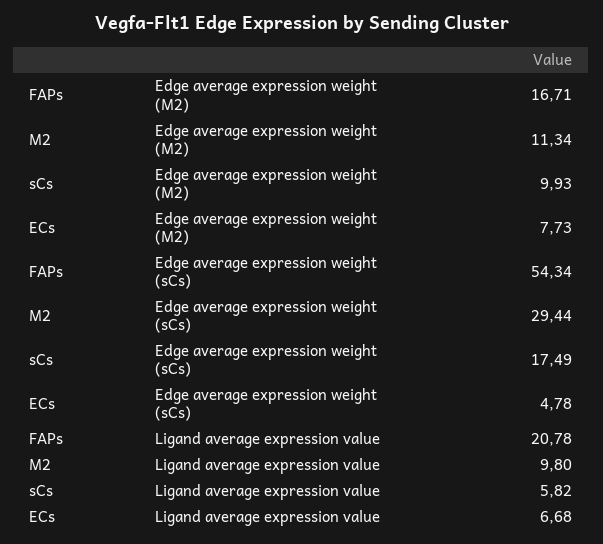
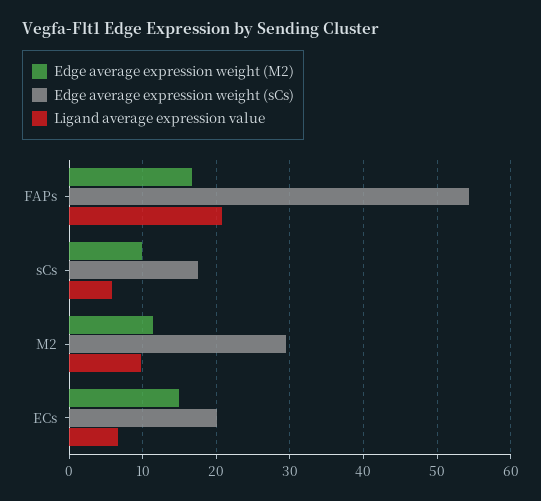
  {
    "Edge average expression weight (M2)": {
      "FAPs": 16.71,
      "M2": 11.34,
      "sCs": 9.93,
-     "ECs": 7.73
+     "ECs": 15
    },
    "Edge average expression weight (sCs)": {
      "FAPs": 54.34,
      "M2": 29.44,
      "sCs": 17.49,
-     "ECs": 4.78
+     "ECs": 20
    },
    "Ligand average expression value": {
      "FAPs": 20.78,
      "M2": 9.8,
      "sCs": 5.82,
      "ECs": 6.68
    }
  }

